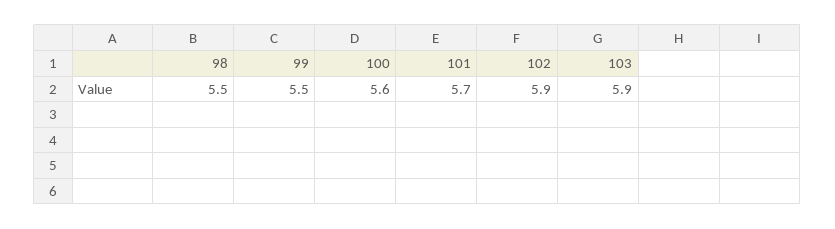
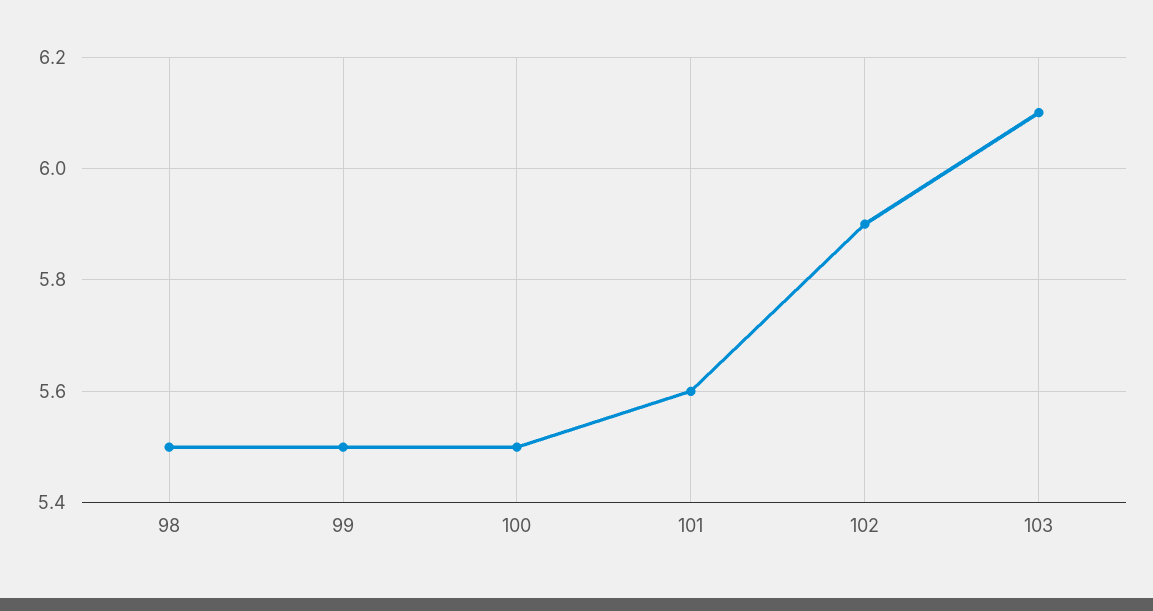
  {
    "98": 5.5,
    "99": 5.5,
-   "100": 5.6,
+   "100": 5.5,
-   "101": 5.7,
+   "101": 5.6,
    "102": 5.9,
-   "103": 5.9
+   "103": 6.1
  }

